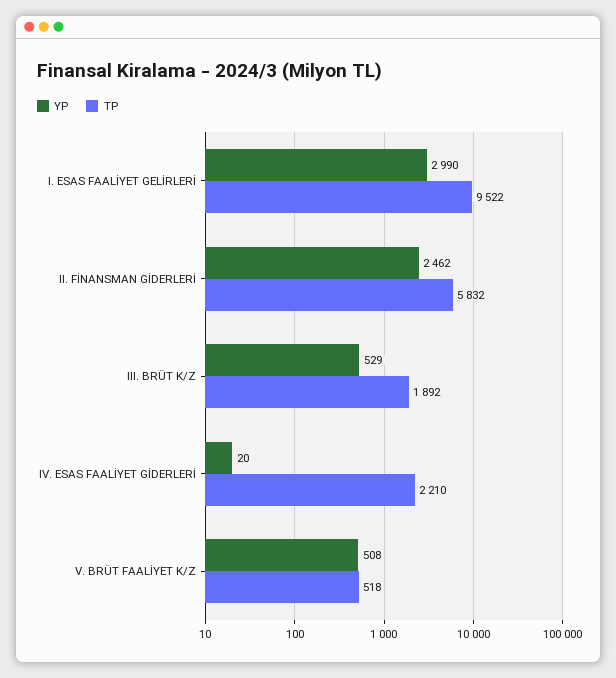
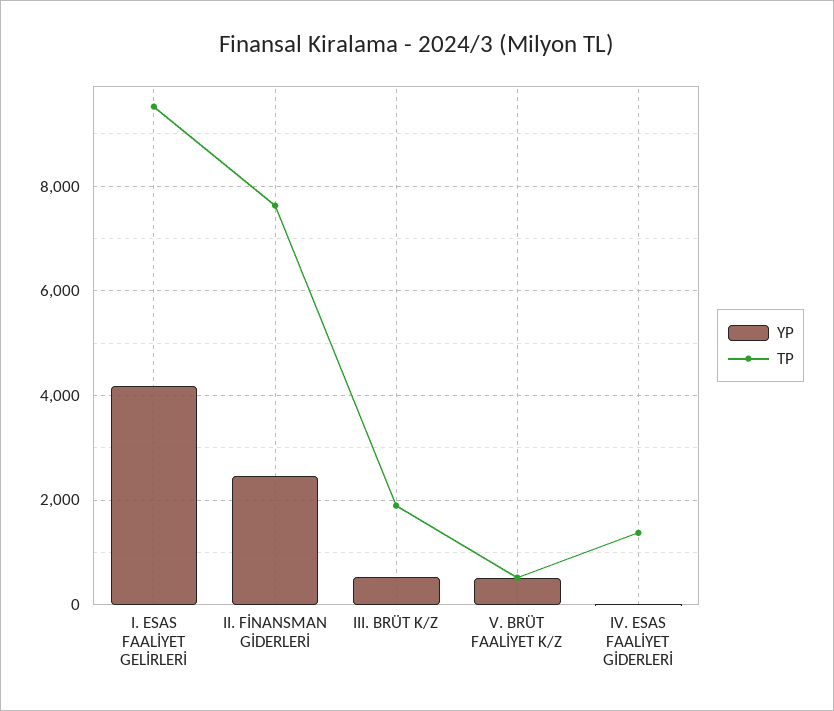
  {
    "YP": {
-     "I. ESAS FAALİYET GELİRLERİ": 2990,
+     "I. ESAS FAALİYET GELİRLERİ": 4200,
      "II. FİNANSMAN GİDERLERİ": 2462,
      "III. BRÜT K/Z": 529,
      "IV. ESAS FAALİYET GİDERLERİ": 20,
      "V. BRÜT FAALİYET K/Z": 508
    },
    "TP": {
      "I. ESAS FAALİYET GELİRLERİ": 9522,
-     "II. FİNANSMAN GİDERLERİ": 5832,
+     "II. FİNANSMAN GİDERLERİ": 7600,
      "III. BRÜT K/Z": 1892,
-     "IV. ESAS FAALİYET GİDERLERİ": 2210,
+     "IV. ESAS FAALİYET GİDERLERİ": 1400,
      "V. BRÜT FAALİYET K/Z": 518
    }
  }

